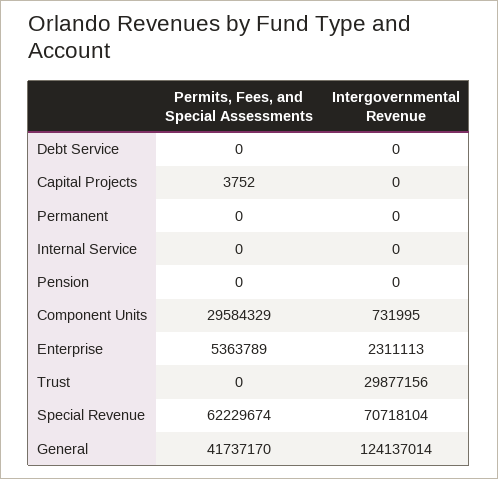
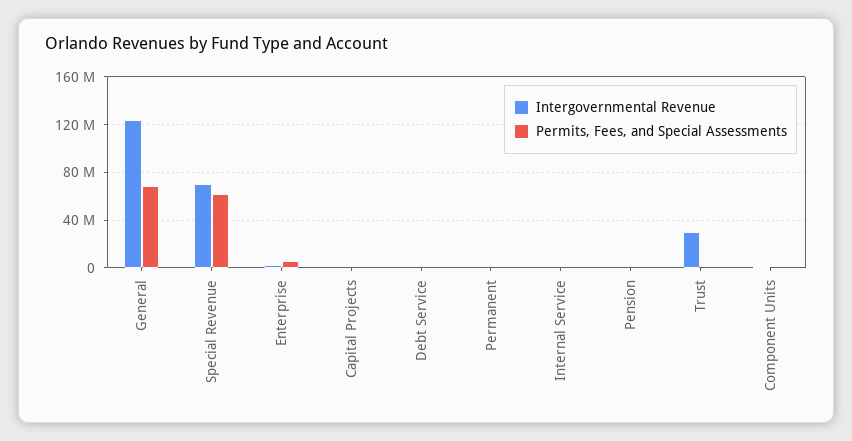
  {
    "Permits, Fees, and Special Assessments": {
      "Debt Service": 0,
      "Capital Projects": 3752,
      "Permanent": 0,
      "Internal Service": 0,
      "Pension": 0,
-     "Component Units": 29584329,
+     "Component Units": 0,
      "Enterprise": 5363789,
      "Trust": 0,
      "Special Revenue": 62229674,
-     "General": 41737170
+     "General": 70000000
    },
    "Intergovernmental Revenue": {
      "Debt Service": 0,
      "Capital Projects": 0,
      "Permanent": 0,
      "Internal Service": 0,
      "Pension": 0,
      "Component Units": 731995,
      "Enterprise": 2311113,
      "Trust": 29877156,
      "Special Revenue": 70718104,
      "General": 124137014
    }
  }

